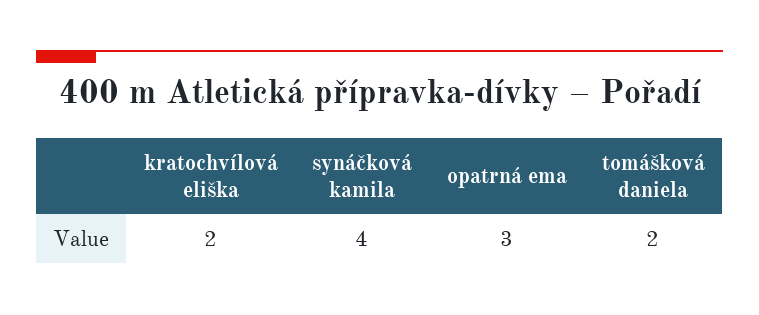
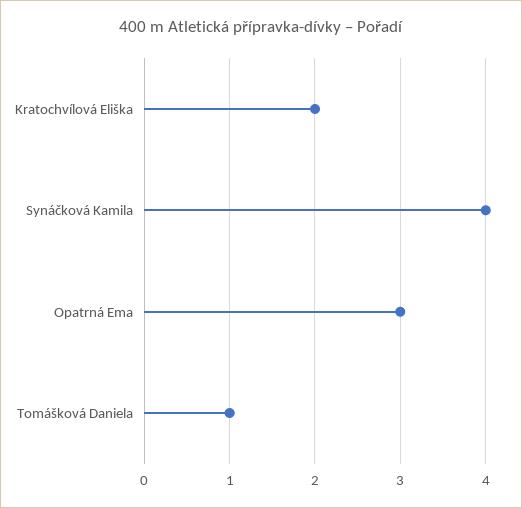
  {
    "kratochvílová eliška": 2,
    "synáčková kamila": 4,
    "opatrná ema": 3,
-   "tomášková daniela": 2
+   "tomášková daniela": 1
  }

